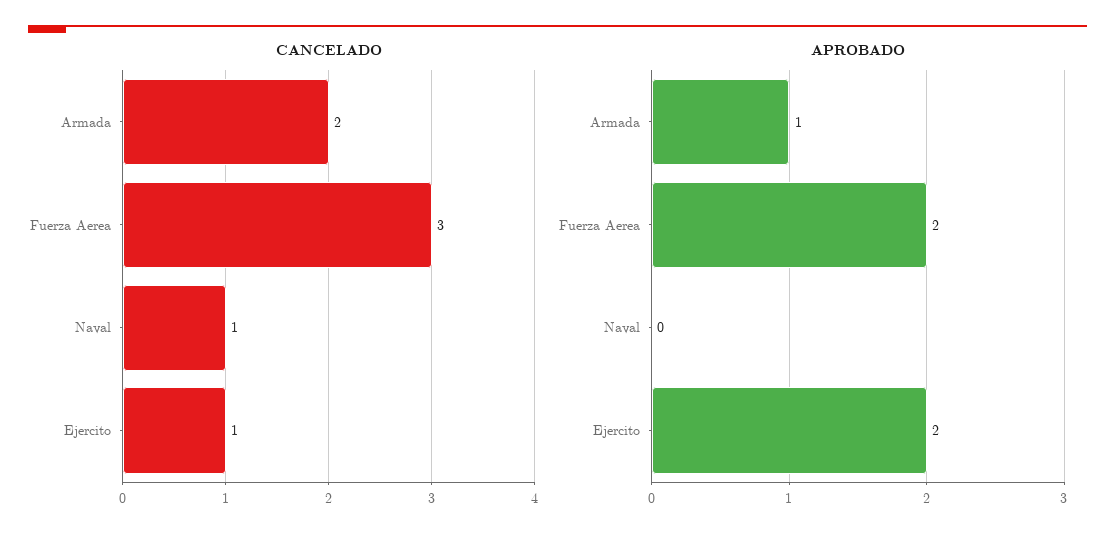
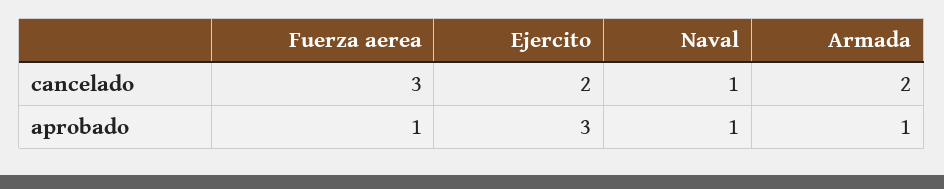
  {
    "CANCELADO": {
      "Armada": 2,
      "Fuerza Aerea": 3,
      "Naval": 1,
-     "Ejercito": 1
+     "Ejercito": 2
    },
    "APROBADO": {
      "Armada": 1,
-     "Fuerza Aerea": 2,
+     "Fuerza Aerea": 1,
-     "Naval": 0,
+     "Naval": 1,
-     "Ejercito": 2
+     "Ejercito": 3
    }
  }

